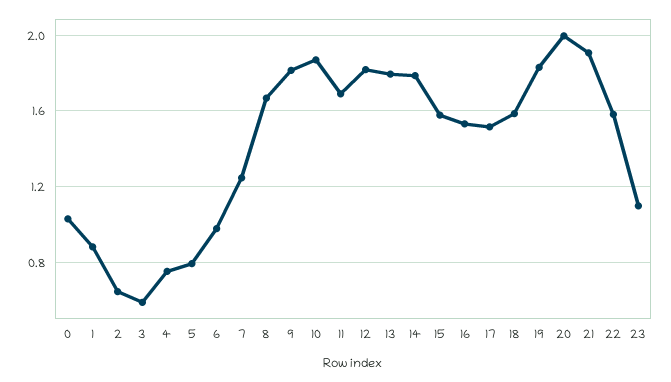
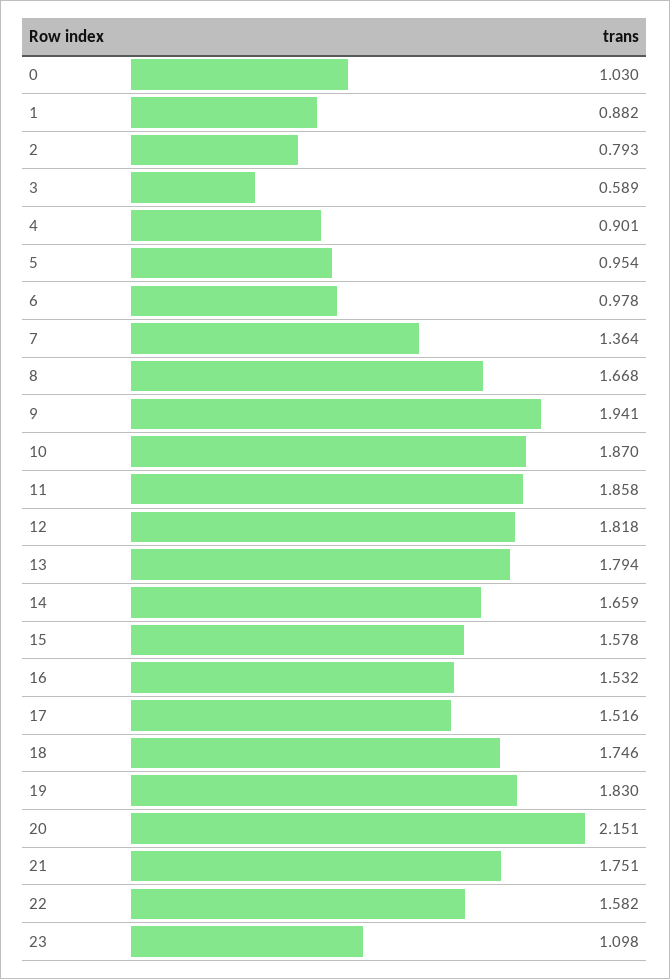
  {
    "0": 1.03,
    "1": 0.882,
-   "2": 0.65,
+   "2": 0.793,
    "3": 0.589,
-   "4": 0.75,
+   "4": 0.901,
-   "5": 0.8,
+   "5": 0.954,
    "6": 0.978,
-   "7": 1.25,
+   "7": 1.364,
    "8": 1.668,
-   "9": 1.8,
+   "9": 1.941,
    "10": 1.87,
-   "11": 1.7,
+   "11": 1.858,
    "12": 1.818,
    "13": 1.794,
-   "14": 1.8,
+   "14": 1.659,
    "15": 1.578,
    "16": 1.532,
    "17": 1.516,
-   "18": 1.6,
+   "18": 1.746,
    "19": 1.83,
-   "20": 2,
+   "20": 2.151,
-   "21": 1.9,
+   "21": 1.751,
    "22": 1.582,
    "23": 1.098
  }

